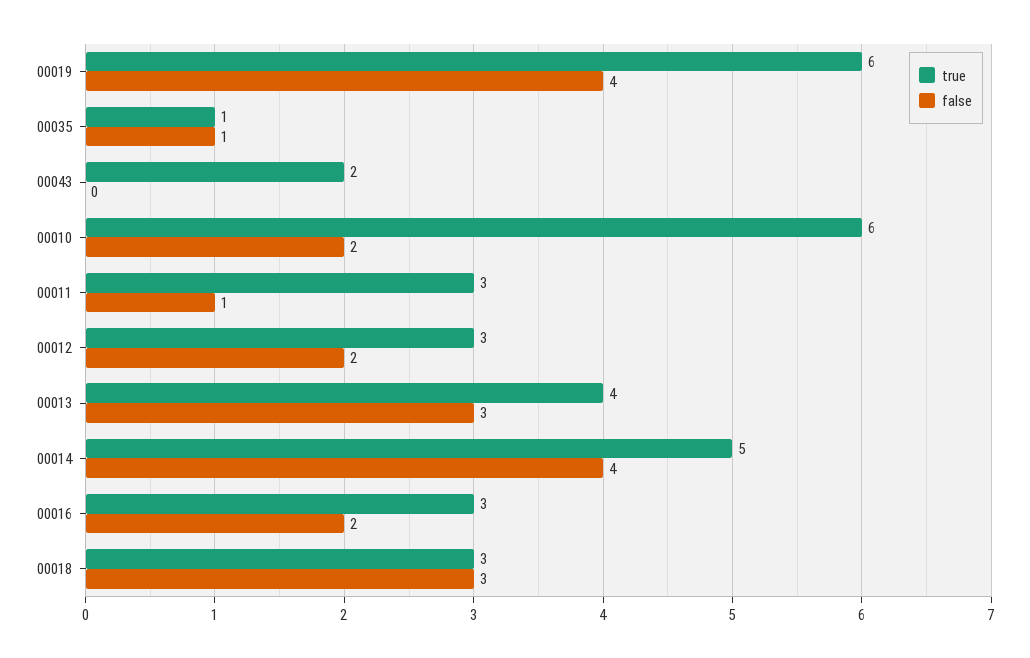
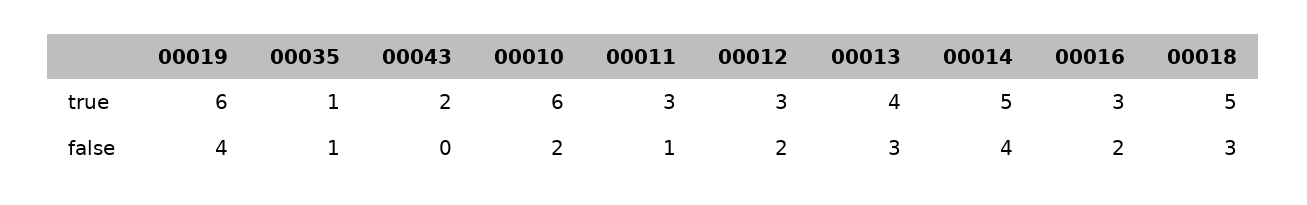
  {
    "true": {
      "00019": 6,
      "00035": 1,
      "00043": 2,
      "00010": 6,
      "00011": 3,
      "00012": 3,
      "00013": 4,
      "00014": 5,
      "00016": 3,
-     "00018": 3
+     "00018": 5
    },
    "false": {
      "00019": 4,
      "00035": 1,
      "00043": 0,
      "00010": 2,
      "00011": 1,
      "00012": 2,
      "00013": 3,
      "00014": 4,
      "00016": 2,
      "00018": 3
    }
  }

